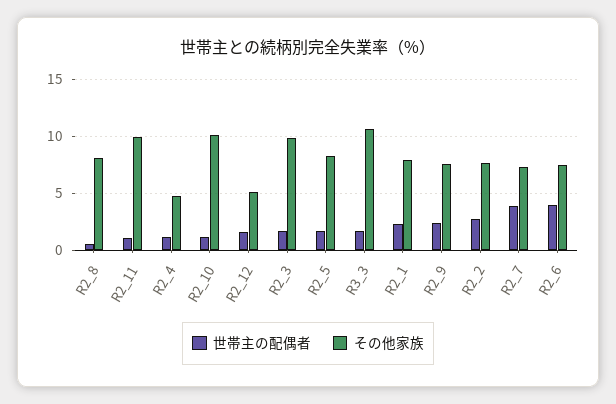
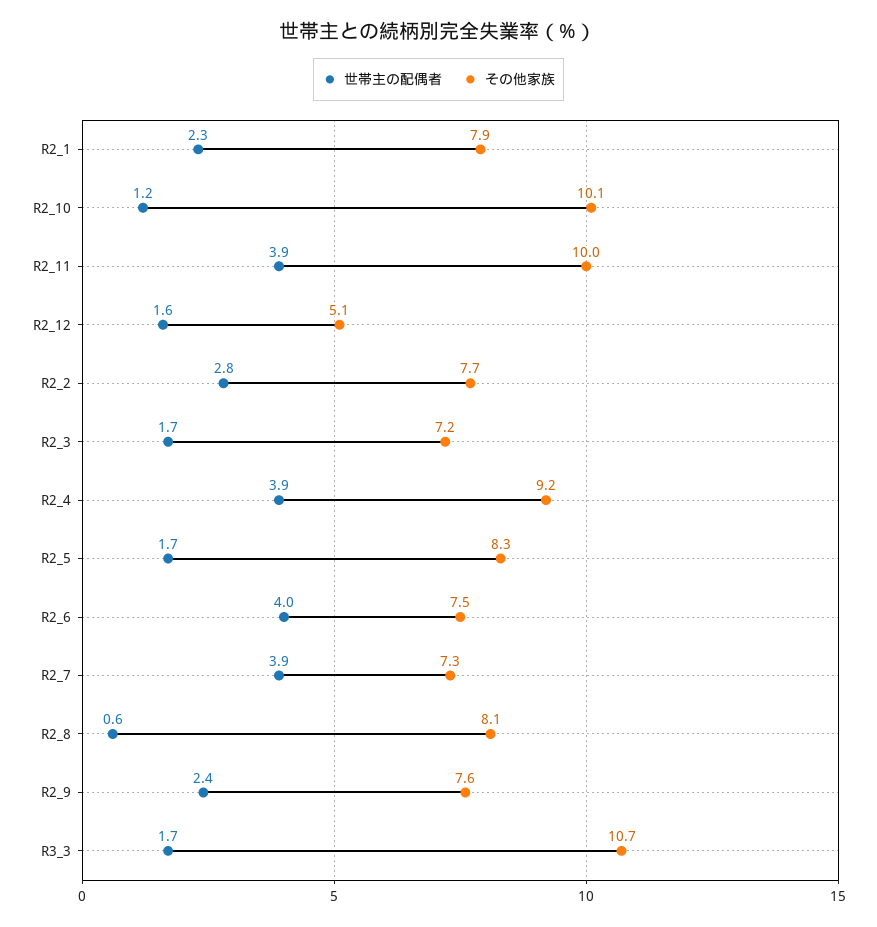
  {
    "世帯主の配偶者": {
      "R2_8": 0.6,
-     "R2_11": 1,
+     "R2_11": 3.9,
-     "R2_4": 1,
+     "R2_4": 3.9,
      "R2_10": 1.2,
      "R2_12": 1.6,
      "R2_3": 1.7,
      "R2_5": 1.7,
      "R3_3": 1.7,
      "R2_1": 2.3,
      "R2_9": 2.4,
      "R2_2": 2.8,
      "R2_7": 3.9,
      "R2_6": 4
    },
    "その他家族": {
      "R2_8": 8.1,
      "R2_11": 10,
-     "R2_4": 5,
+     "R2_4": 9.2,
      "R2_10": 10.1,
      "R2_12": 5.1,
-     "R2_3": 10,
+     "R2_3": 7.2,
      "R2_5": 8.3,
      "R3_3": 10.7,
      "R2_1": 7.9,
      "R2_9": 7.6,
      "R2_2": 7.7,
      "R2_7": 7.3,
      "R2_6": 7.5
    }
  }

